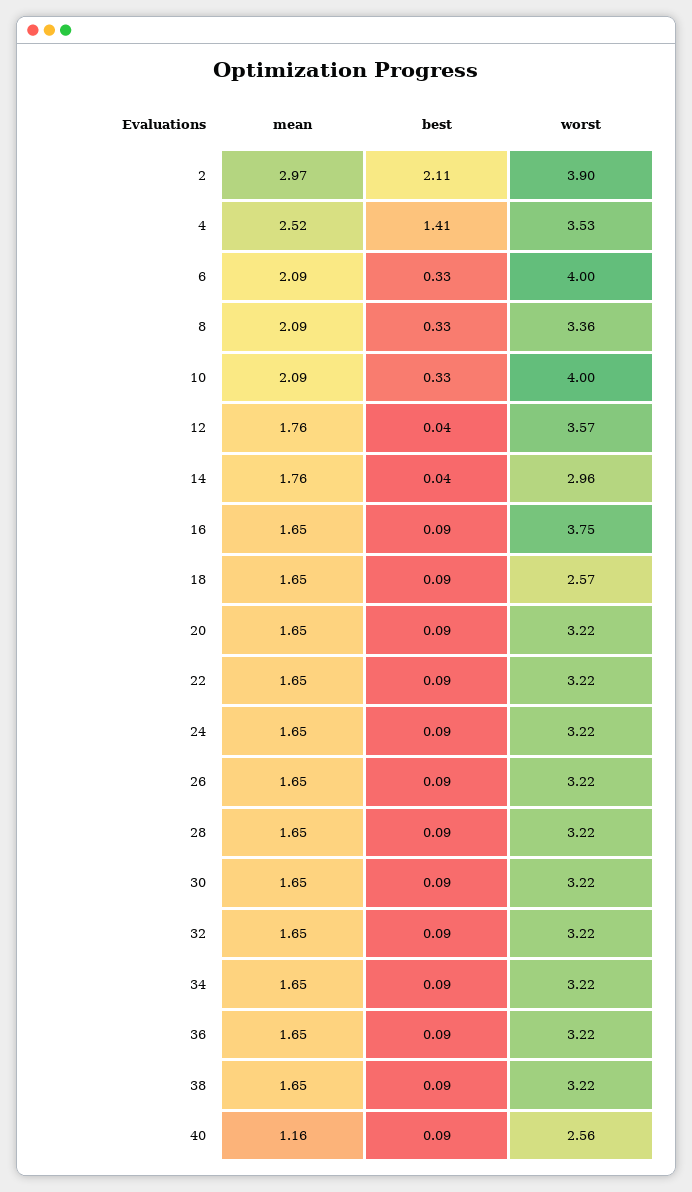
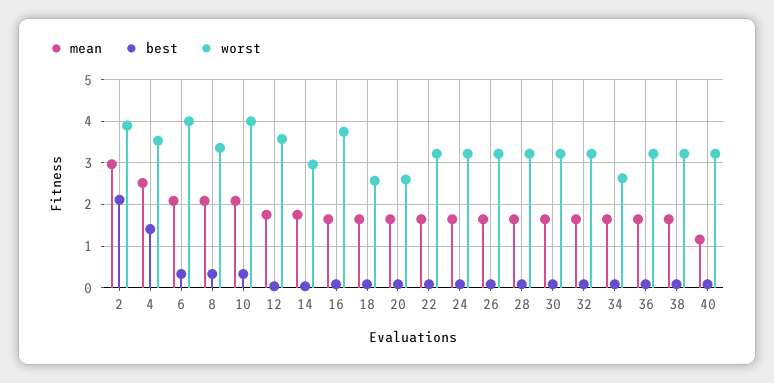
  {
    "mean": {
      "2": 2.97,
      "4": 2.52,
      "6": 2.09,
      "8": 2.09,
      "10": 2.09,
      "12": 1.76,
      "14": 1.76,
      "16": 1.65,
      "18": 1.65,
      "20": 1.65,
      "22": 1.65,
      "24": 1.65,
      "26": 1.65,
      "28": 1.65,
      "30": 1.65,
      "32": 1.65,
      "34": 1.65,
      "36": 1.65,
      "38": 1.65,
      "40": 1.16
    },
    "best": {
      "2": 2.11,
      "4": 1.41,
      "6": 0.33,
      "8": 0.33,
      "10": 0.33,
      "12": 0.04,
      "14": 0.04,
      "16": 0.09,
      "18": 0.09,
      "20": 0.09,
      "22": 0.09,
      "24": 0.09,
      "26": 0.09,
      "28": 0.09,
      "30": 0.09,
      "32": 0.09,
      "34": 0.09,
      "36": 0.09,
      "38": 0.09,
      "40": 0.09
    },
    "worst": {
      "2": 3.9,
      "4": 3.53,
      "6": 4,
      "8": 3.36,
      "10": 4,
      "12": 3.57,
      "14": 2.96,
      "16": 3.75,
      "18": 2.57,
-     "20": 3.22,
+     "20": 2.6,
      "22": 3.22,
      "24": 3.22,
      "26": 3.22,
      "28": 3.22,
      "30": 3.22,
      "32": 3.22,
-     "34": 3.22,
+     "34": 2.6,
      "36": 3.22,
      "38": 3.22,
-     "40": 2.56
+     "40": 3.2
    }
  }

